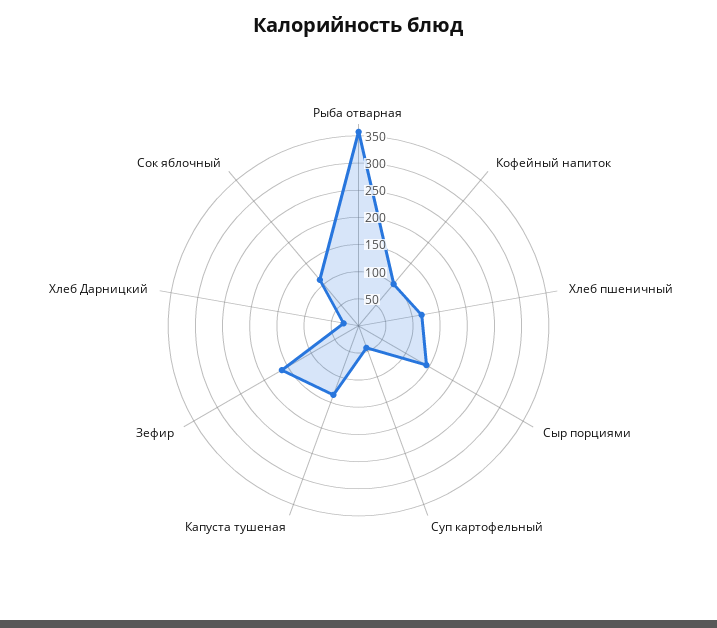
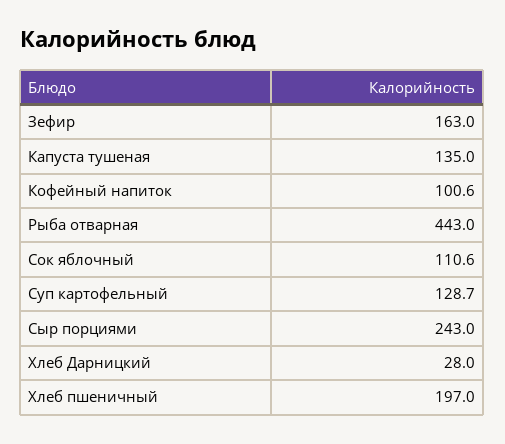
  {
-   "Рыба отварная": 350,
+   "Рыба отварная": 443,
    "Кофейный напиток": 100.6,
-   "Хлеб пшеничный": 125,
+   "Хлеб пшеничный": 197,
-   "Сыр порциями": 150,
+   "Сыр порциями": 243,
-   "Суп картофельный": 50,
+   "Суп картофельный": 128.7,
    "Капуста тушеная": 135,
    "Зефир": 163,
    "Хлеб Дарницкий": 28,
    "Сок яблочный": 110.6
  }

